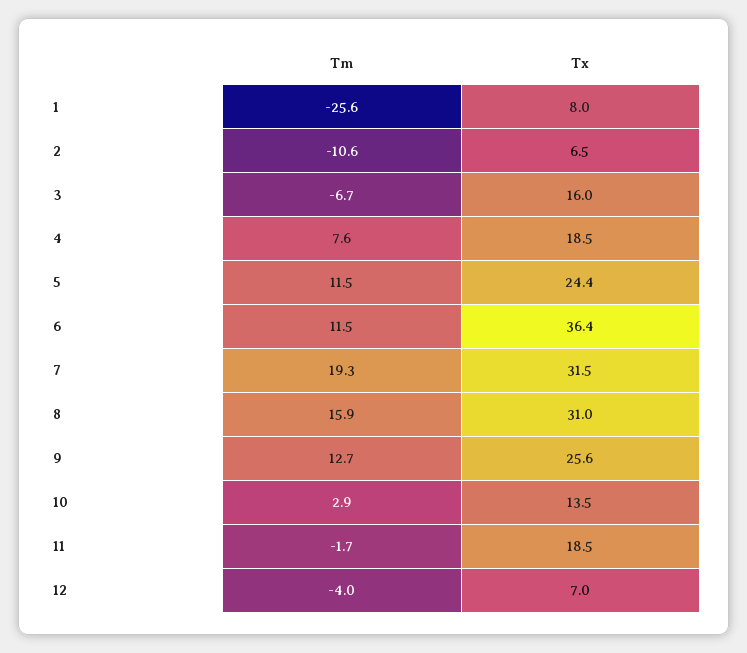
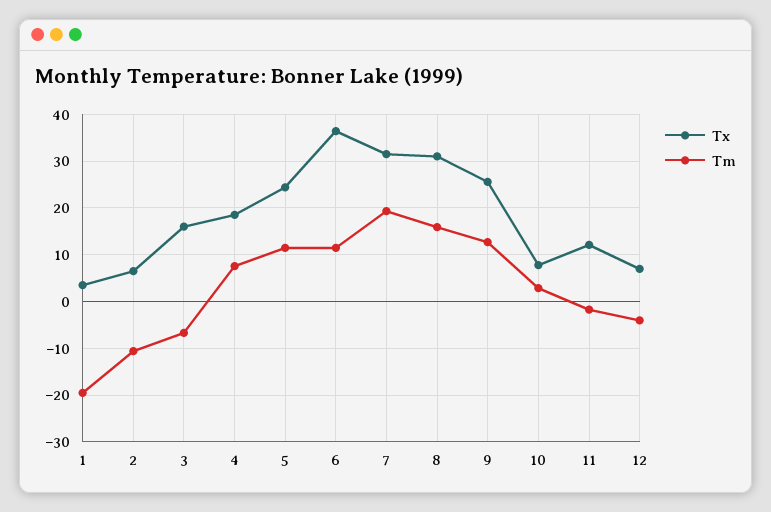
  {
    "Tm": {
-     "1": -25.6,
+     "1": -20,
      "2": -10.6,
      "3": -6.7,
      "4": 7.6,
      "5": 11.5,
      "6": 11.5,
      "7": 19.3,
      "8": 15.9,
      "9": 12.7,
      "10": 2.9,
      "11": -1.7,
      "12": -4
    },
    "Tx": {
-     "1": 8,
+     "1": 4,
      "2": 6.5,
      "3": 16,
      "4": 18.5,
      "5": 24.4,
      "6": 36.4,
      "7": 31.5,
      "8": 31,
      "9": 25.6,
-     "10": 13.5,
+     "10": 8,
-     "11": 18.5,
+     "11": 12,
      "12": 7
    }
  }

